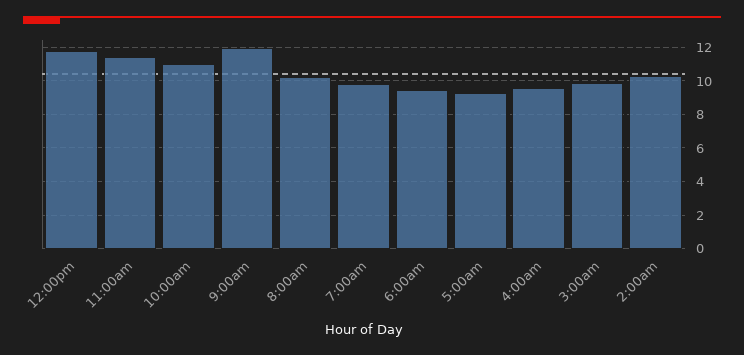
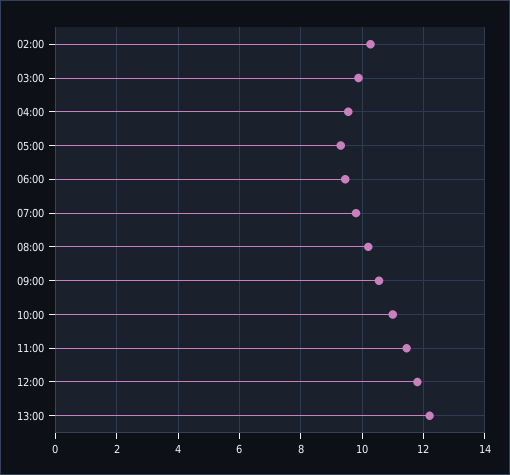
  {
    "12:00pm": 11.8,
    "11:00am": 11.4,
    "10:00am": 11,
-   "9:00am": 12,
+   "9:00am": 10.6,
    "8:00am": 10.2,
    "7:00am": 9.8,
    "6:00am": 9.4,
    "5:00am": 9.4,
    "4:00am": 9.6,
    "3:00am": 9.8,
-   "2:00am": 10.2
+   "2:00am": 10.2,
+   "13:00": 12.2
  }

